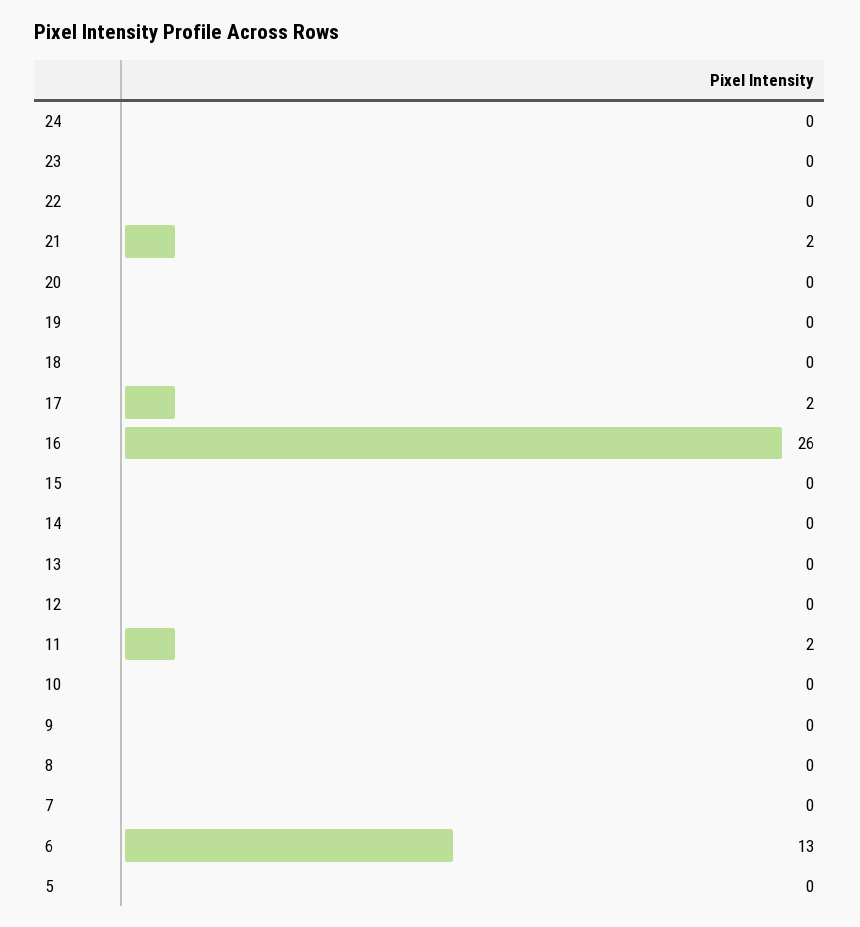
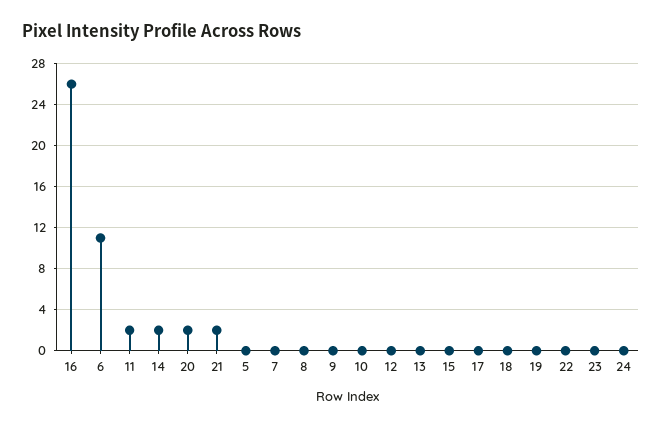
  {
    "24": 0,
    "23": 0,
    "22": 0,
    "21": 2,
-   "20": 0,
+   "20": 2,
    "19": 0,
    "18": 0,
-   "17": 2,
+   "17": 0,
    "16": 26,
    "15": 0,
-   "14": 0,
+   "14": 2,
    "13": 0,
    "12": 0,
    "11": 2,
    "10": 0,
    "9": 0,
    "8": 0,
    "7": 0,
-   "6": 13,
+   "6": 11,
    "5": 0
  }

